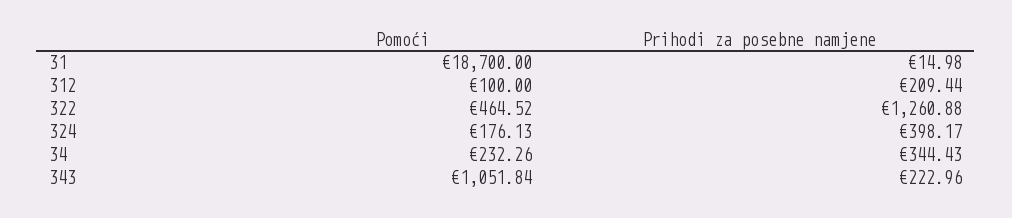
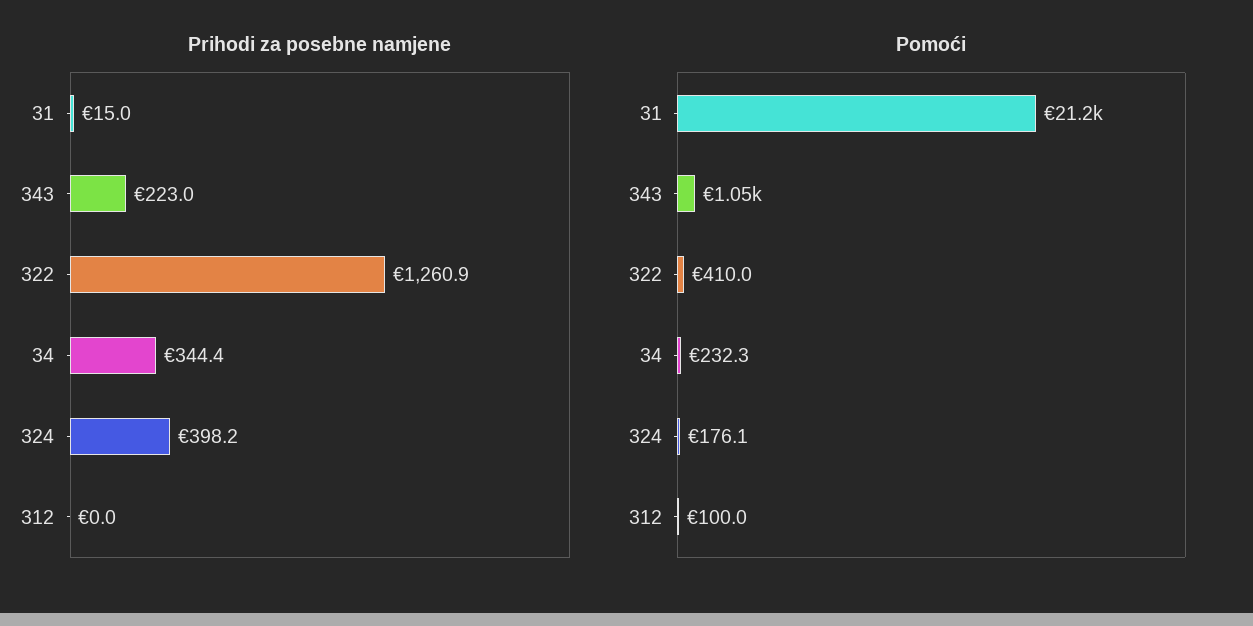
  {
    "Pomoći": {
-     "31": 18700,
+     "31": 21200,
      "312": 100,
-     "322": 464.52,
+     "322": 410,
      "324": 176.13,
      "34": 232.26,
      "343": 1051.84
    },
    "Prihodi za posebne namjene": {
      "31": 14.98,
-     "312": 209.44,
+     "312": 0,
      "322": 1260.88,
      "324": 398.17,
      "34": 344.43,
      "343": 222.96
    }
  }

